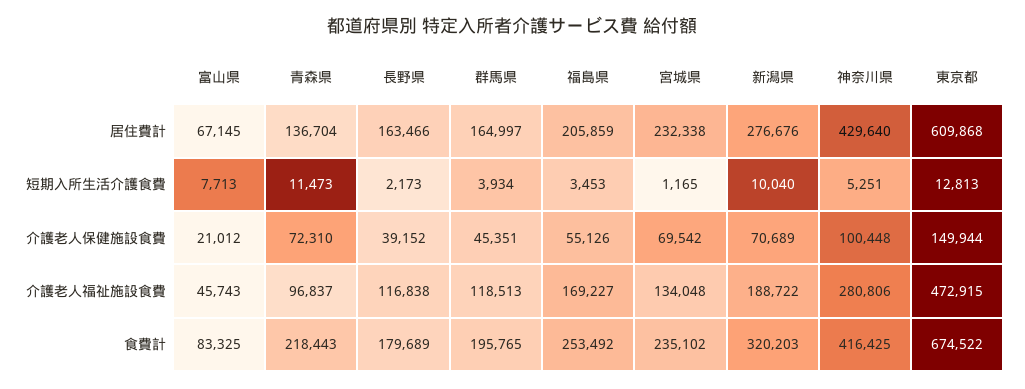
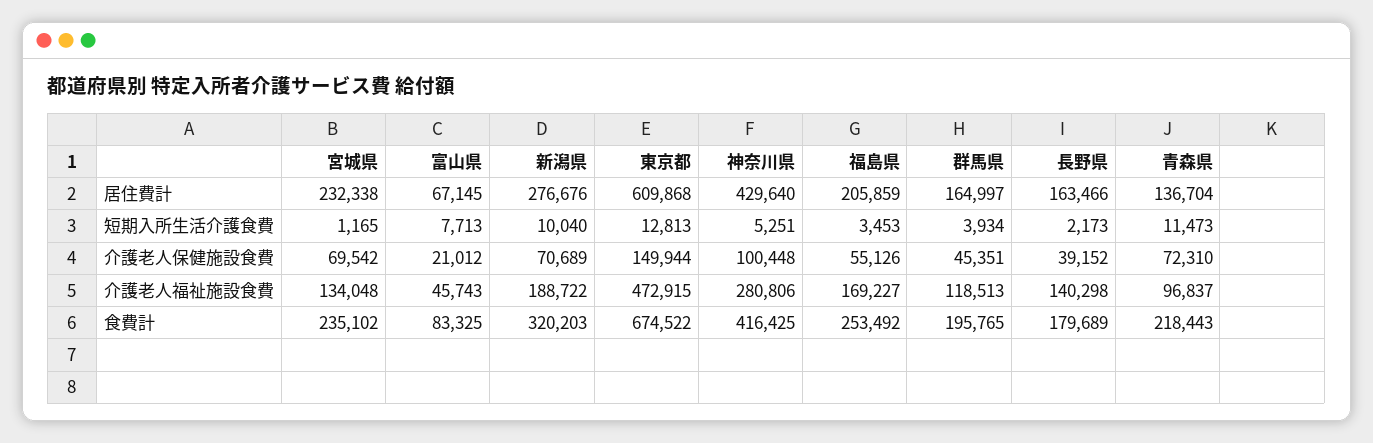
  {
    "富山県": {
      "居住費計": 67145,
      "短期入所生活介護食費": 7713,
      "介護老人保健施設食費": 21012,
      "介護老人福祉施設食費": 45743,
      "食費計": 83325
    },
    "青森県": {
      "居住費計": 136704,
      "短期入所生活介護食費": 11473,
      "介護老人保健施設食費": 72310,
      "介護老人福祉施設食費": 96837,
      "食費計": 218443
    },
    "長野県": {
      "居住費計": 163466,
      "短期入所生活介護食費": 2173,
      "介護老人保健施設食費": 39152,
-     "介護老人福祉施設食費": 116838,
+     "介護老人福祉施設食費": 140298,
      "食費計": 179689
    },
    "群馬県": {
      "居住費計": 164997,
      "短期入所生活介護食費": 3934,
      "介護老人保健施設食費": 45351,
      "介護老人福祉施設食費": 118513,
      "食費計": 195765
    },
    "福島県": {
      "居住費計": 205859,
      "短期入所生活介護食費": 3453,
      "介護老人保健施設食費": 55126,
      "介護老人福祉施設食費": 169227,
      "食費計": 253492
    },
    "宮城県": {
      "居住費計": 232338,
      "短期入所生活介護食費": 1165,
      "介護老人保健施設食費": 69542,
      "介護老人福祉施設食費": 134048,
      "食費計": 235102
    },
    "新潟県": {
      "居住費計": 276676,
      "短期入所生活介護食費": 10040,
      "介護老人保健施設食費": 70689,
      "介護老人福祉施設食費": 188722,
      "食費計": 320203
    },
    "神奈川県": {
      "居住費計": 429640,
      "短期入所生活介護食費": 5251,
      "介護老人保健施設食費": 100448,
      "介護老人福祉施設食費": 280806,
      "食費計": 416425
    },
    "東京都": {
      "居住費計": 609868,
      "短期入所生活介護食費": 12813,
      "介護老人保健施設食費": 149944,
      "介護老人福祉施設食費": 472915,
      "食費計": 674522
    }
  }

